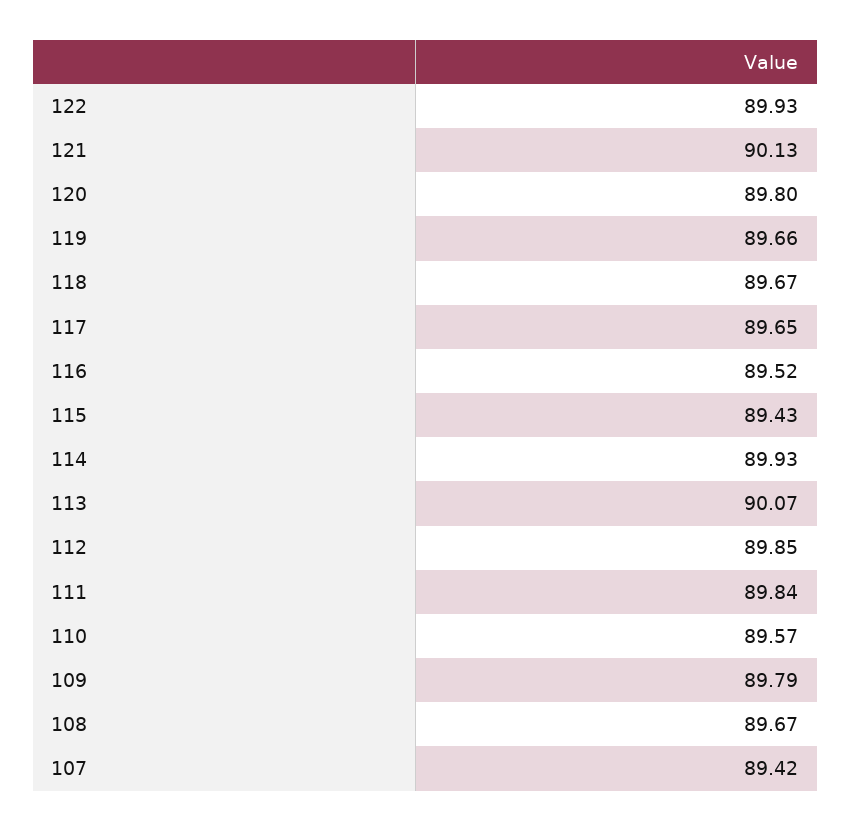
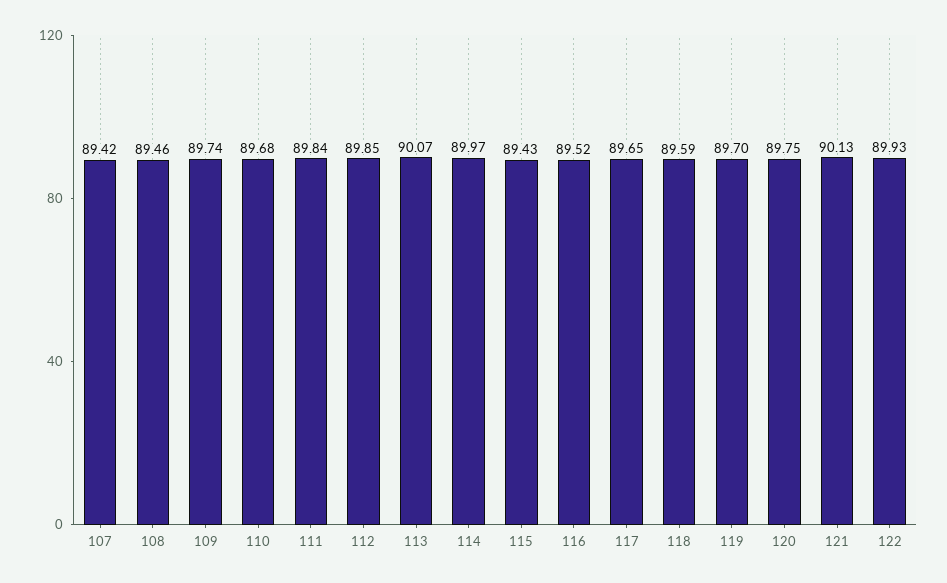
  {
    "122": 89.93,
    "121": 90.13,
-   "120": 89.8,
+   "120": 89.75,
-   "119": 89.66,
+   "119": 89.7,
-   "118": 89.67,
+   "118": 89.59,
    "117": 89.65,
    "116": 89.52,
    "115": 89.43,
-   "114": 89.93,
+   "114": 89.97,
    "113": 90.07,
    "112": 89.85,
    "111": 89.84,
-   "110": 89.57,
+   "110": 89.68,
-   "109": 89.79,
+   "109": 89.74,
-   "108": 89.67,
+   "108": 89.46,
    "107": 89.42
  }

